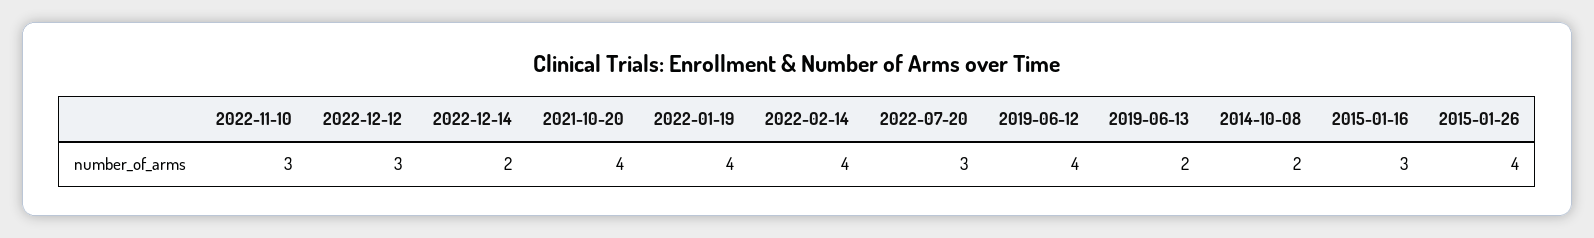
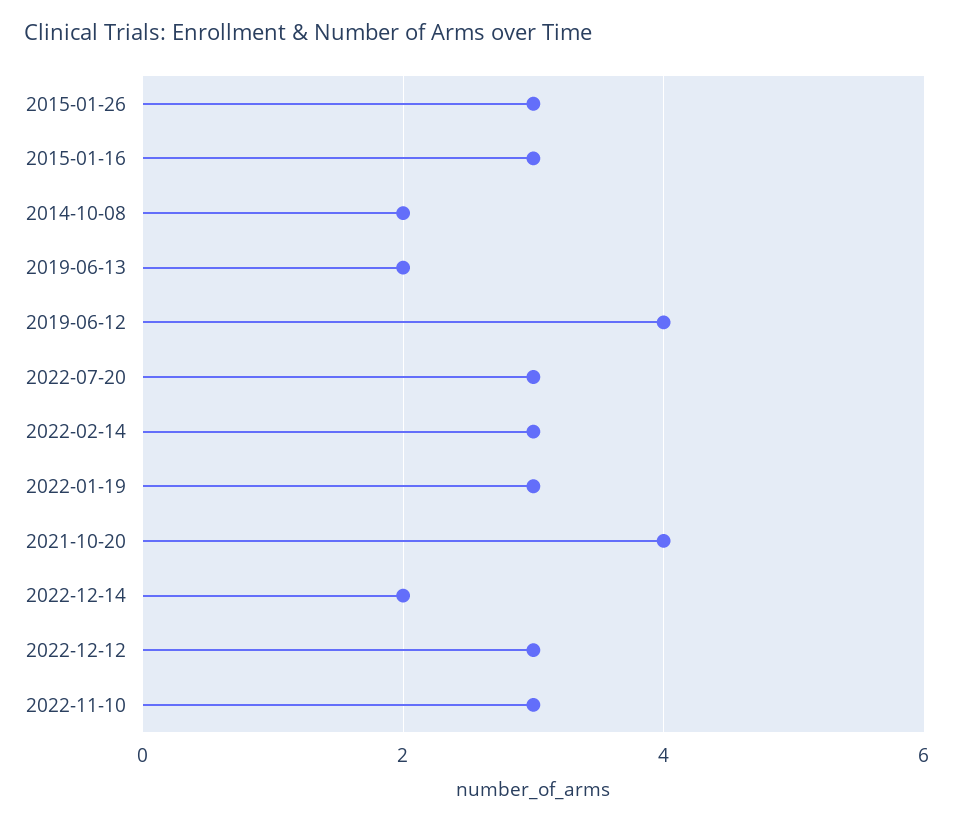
  {
    "2022-11-10": 3,
    "2022-12-12": 3,
    "2022-12-14": 2,
    "2021-10-20": 4,
-   "2022-01-19": 4,
+   "2022-01-19": 3,
-   "2022-02-14": 4,
+   "2022-02-14": 3,
    "2022-07-20": 3,
    "2019-06-12": 4,
    "2019-06-13": 2,
    "2014-10-08": 2,
    "2015-01-16": 3,
-   "2015-01-26": 4
+   "2015-01-26": 3
  }

